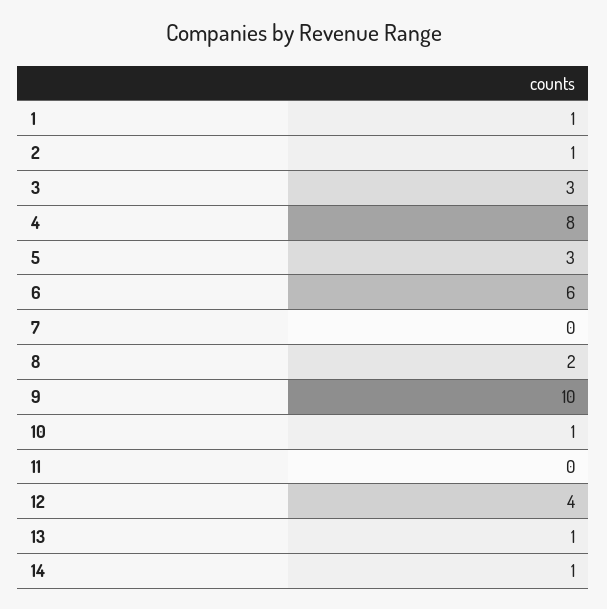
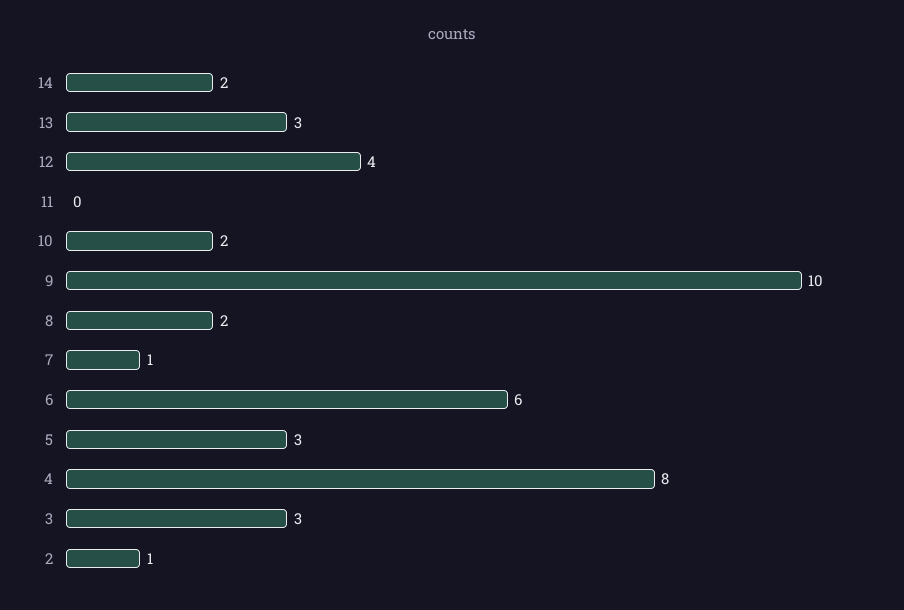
  {
-   "1": 1,
    "2": 1,
    "3": 3,
    "4": 8,
    "5": 3,
    "6": 6,
-   "7": 0,
+   "7": 1,
    "8": 2,
    "9": 10,
-   "10": 1,
+   "10": 2,
    "11": 0,
    "12": 4,
-   "13": 1,
+   "13": 3,
-   "14": 1
+   "14": 2
  }

